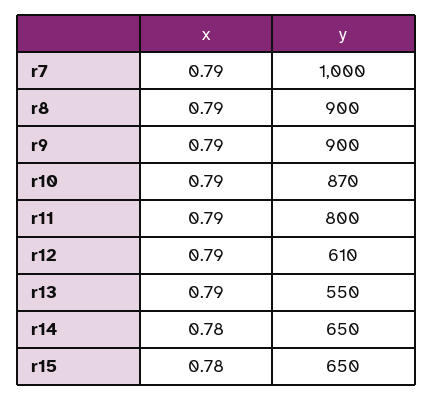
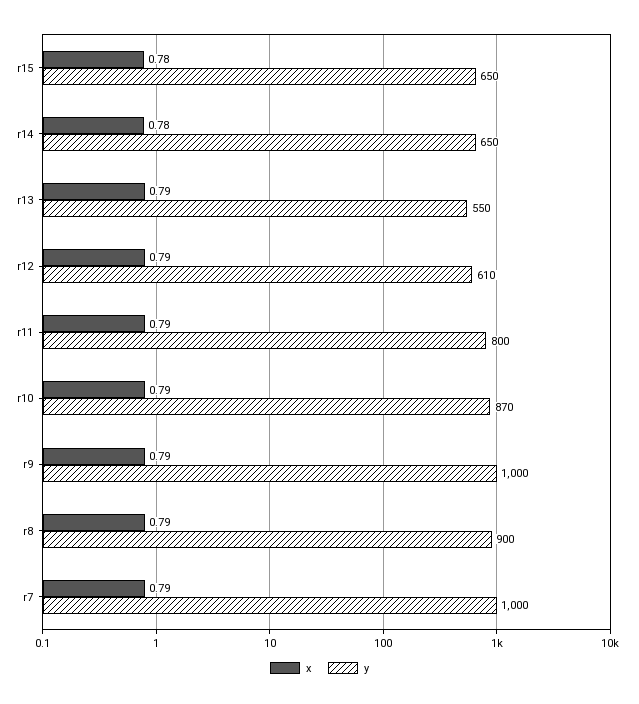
  {
    "x": {
      "r7": 0.79,
      "r8": 0.79,
      "r9": 0.79,
      "r10": 0.79,
      "r11": 0.79,
      "r12": 0.79,
      "r13": 0.79,
      "r14": 0.78,
      "r15": 0.78
    },
    "y": {
      "r7": 1000,
      "r8": 900,
-     "r9": 900,
+     "r9": 1000,
      "r10": 870,
      "r11": 800,
      "r12": 610,
      "r13": 550,
      "r14": 650,
      "r15": 650
    }
  }

